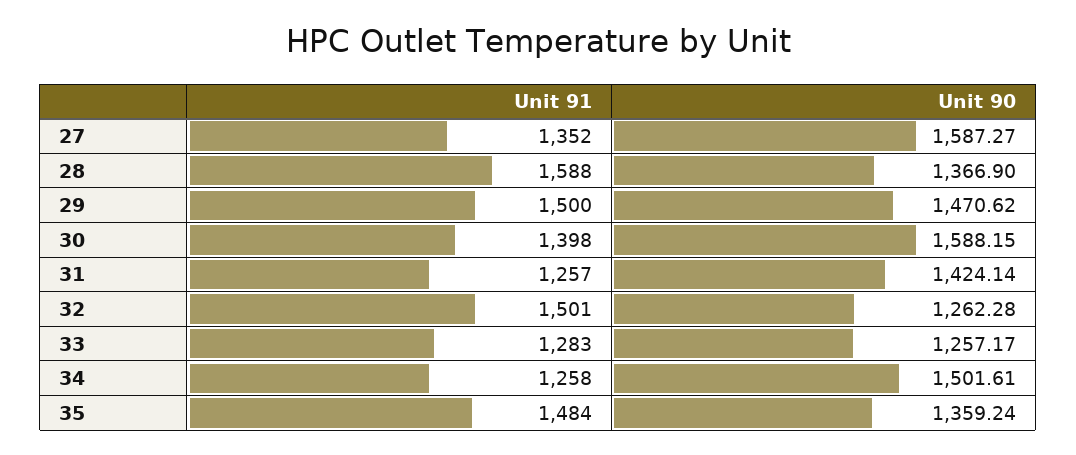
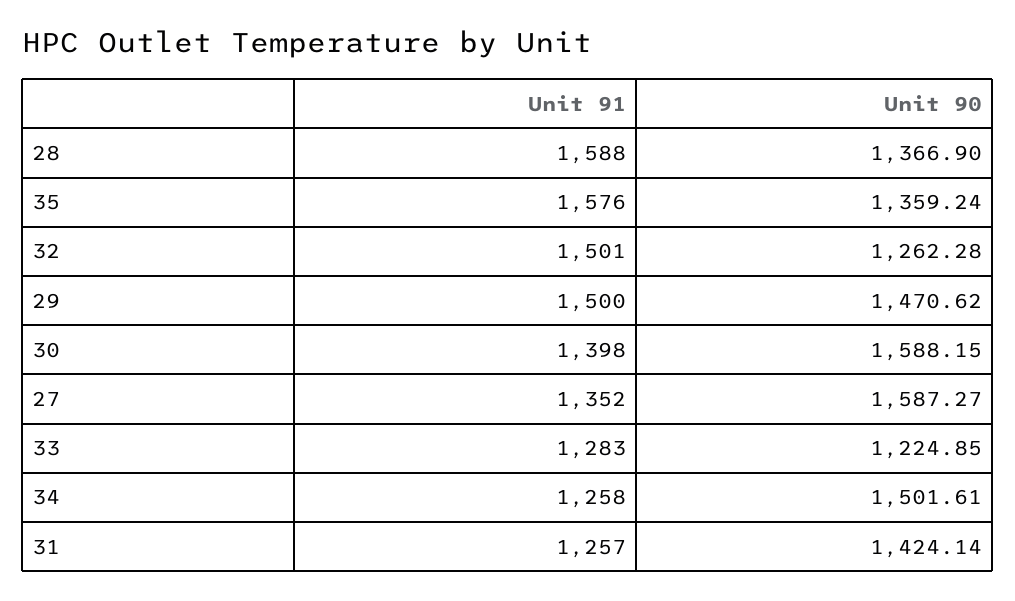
  {
    "Unit 91": {
      "27": 1352,
      "28": 1588,
      "29": 1500,
      "30": 1398,
      "31": 1257,
      "32": 1501,
      "33": 1283,
      "34": 1258,
-     "35": 1484
+     "35": 1576
    },
    "Unit 90": {
      "27": 1587.27,
      "28": 1366.9,
      "29": 1470.62,
      "30": 1588.15,
      "31": 1424.14,
      "32": 1262.28,
-     "33": 1257.17,
+     "33": 1224.85,
      "34": 1501.61,
      "35": 1359.24
    }
  }

